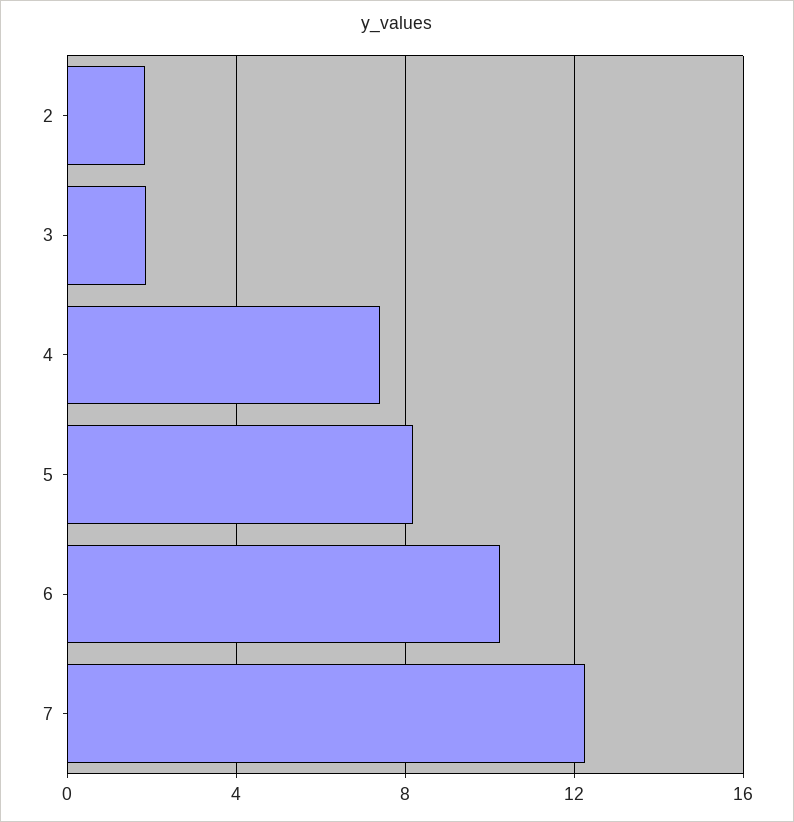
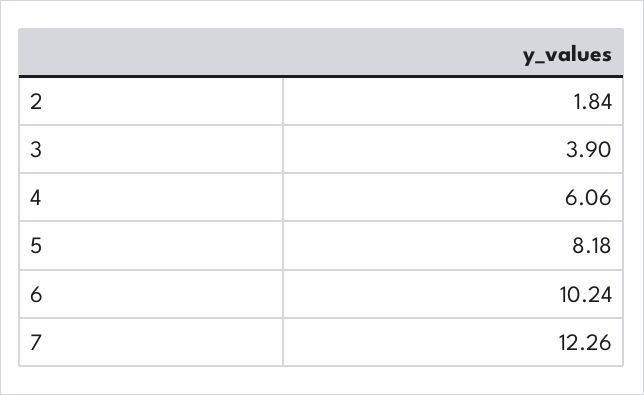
  {
    "2": 1.84,
-   "3": 2,
+   "3": 3.9,
-   "4": 7.5,
+   "4": 6.06,
    "5": 8.18,
    "6": 10.24,
    "7": 12.26
  }

